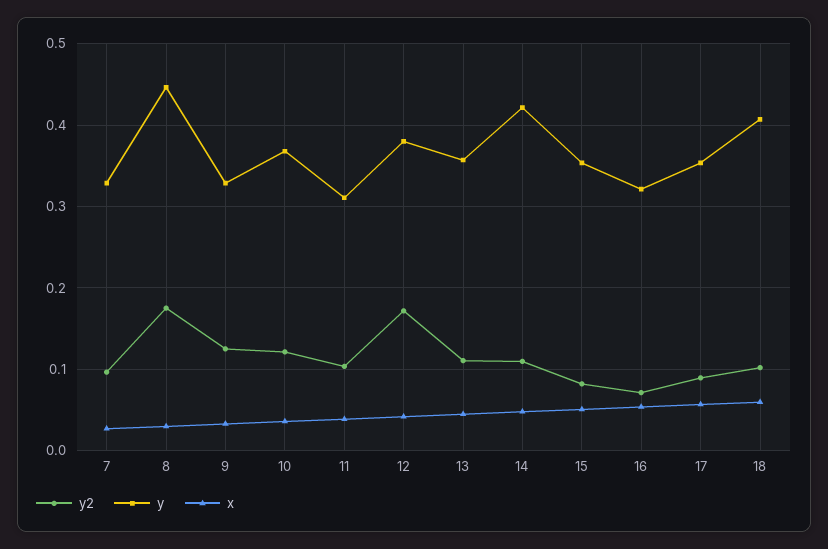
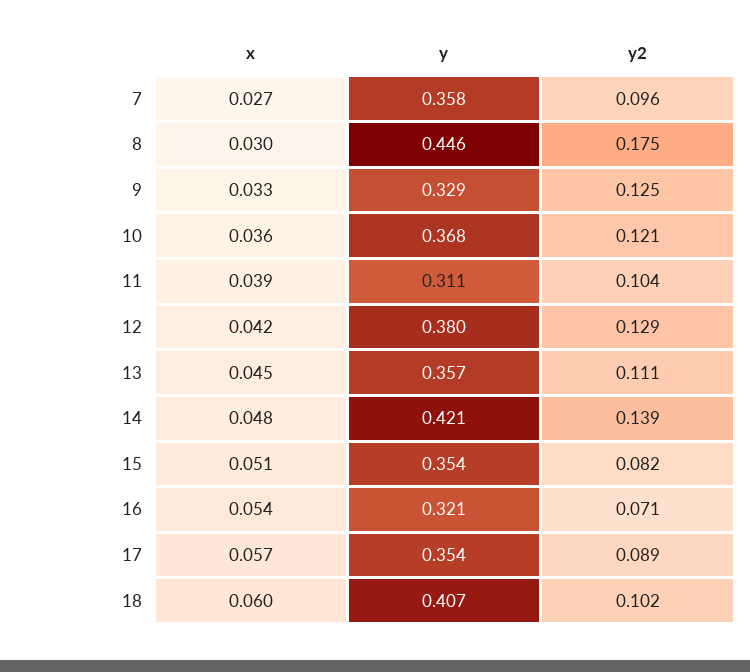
  {
    "y2": {
      "7": 0.096,
      "8": 0.175,
      "9": 0.125,
      "10": 0.121,
      "11": 0.104,
-     "12": 0.17,
+     "12": 0.129,
      "13": 0.111,
-     "14": 0.11,
+     "14": 0.139,
      "15": 0.082,
      "16": 0.071,
      "17": 0.089,
      "18": 0.102
    },
    "y": {
-     "7": 0.33,
+     "7": 0.358,
      "8": 0.446,
      "9": 0.329,
      "10": 0.368,
      "11": 0.311,
      "12": 0.38,
      "13": 0.357,
      "14": 0.421,
      "15": 0.354,
      "16": 0.321,
      "17": 0.354,
      "18": 0.407
    },
    "x": {
      "7": 0.027,
      "8": 0.03,
      "9": 0.033,
      "10": 0.036,
      "11": 0.039,
      "12": 0.042,
      "13": 0.045,
      "14": 0.048,
      "15": 0.051,
      "16": 0.054,
      "17": 0.057,
      "18": 0.06
    }
  }

